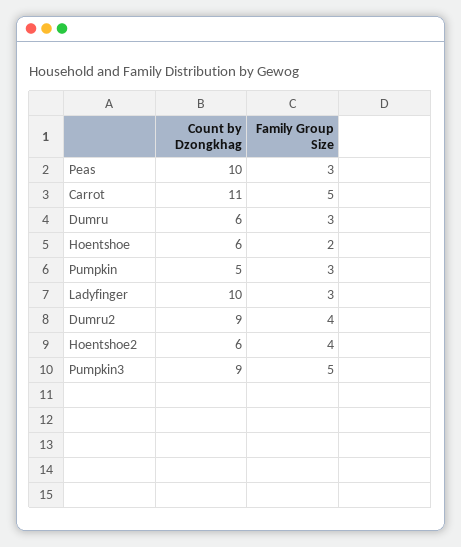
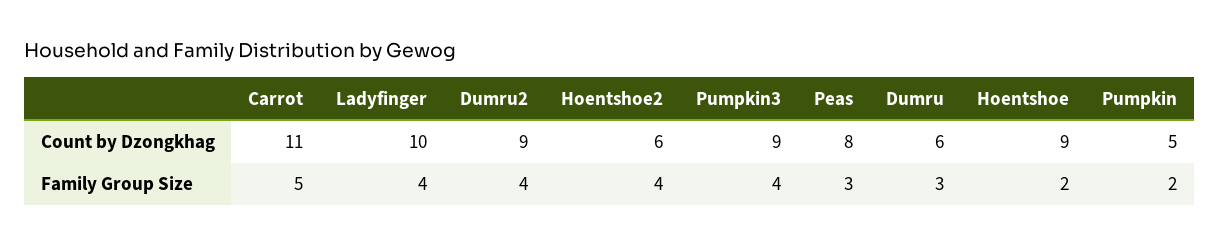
  {
    "Count by Dzongkhag": {
-     "Peas": 10,
+     "Peas": 8,
      "Carrot": 11,
      "Dumru": 6,
-     "Hoentshoe": 6,
+     "Hoentshoe": 9,
      "Pumpkin": 5,
      "Ladyfinger": 10,
      "Dumru2": 9,
      "Hoentshoe2": 6,
      "Pumpkin3": 9
    },
    "Family Group Size": {
      "Peas": 3,
      "Carrot": 5,
      "Dumru": 3,
      "Hoentshoe": 2,
-     "Pumpkin": 3,
+     "Pumpkin": 2,
-     "Ladyfinger": 3,
+     "Ladyfinger": 4,
      "Dumru2": 4,
      "Hoentshoe2": 4,
-     "Pumpkin3": 5
+     "Pumpkin3": 4
    }
  }

